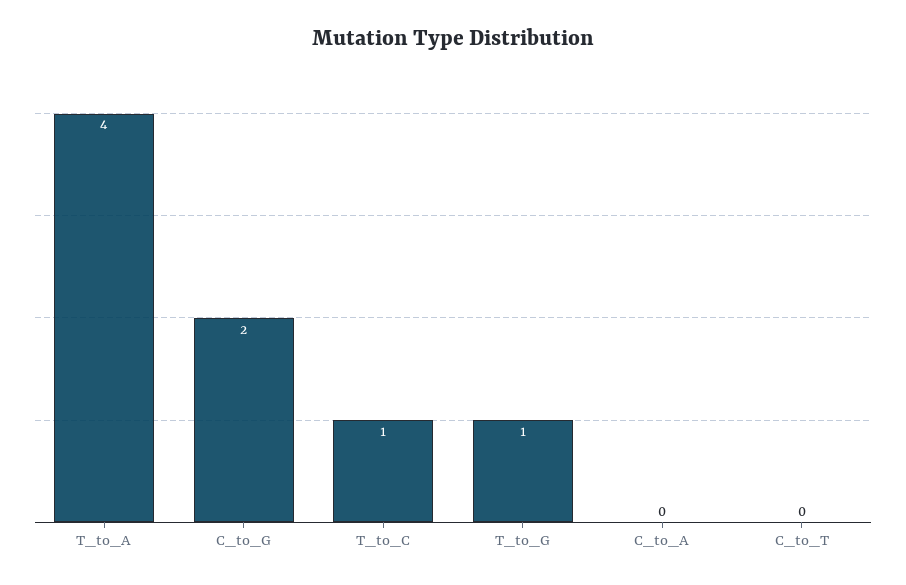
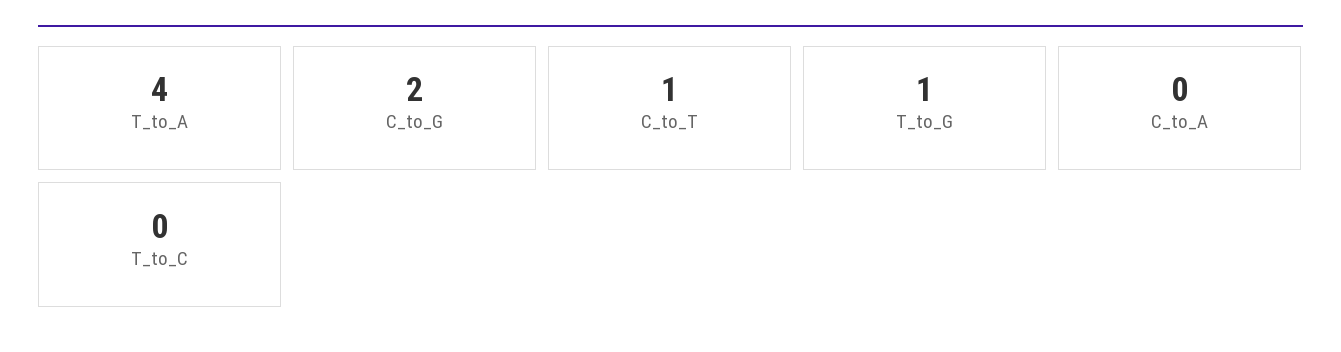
  {
    "T_to_A": 4,
    "C_to_G": 2,
-   "T_to_C": 1,
+   "T_to_C": 0,
    "T_to_G": 1,
    "C_to_A": 0,
-   "C_to_T": 0
+   "C_to_T": 1
  }

